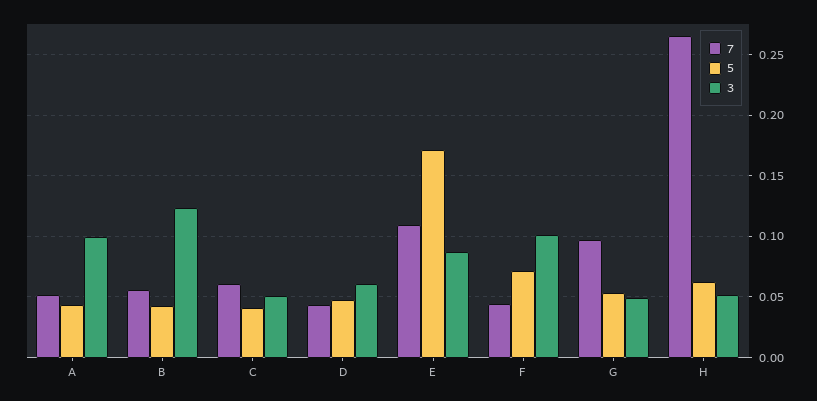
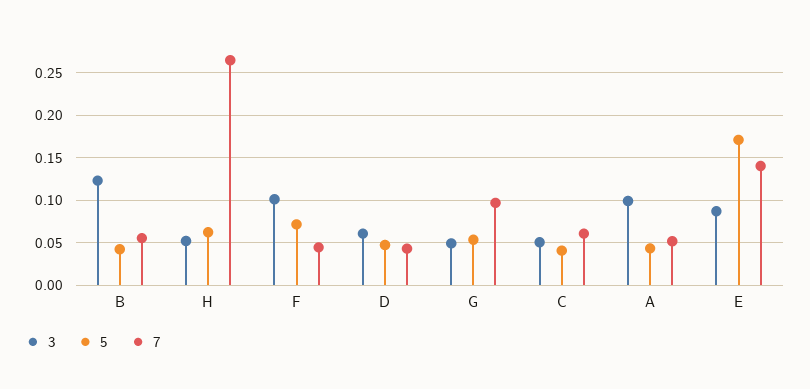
  {
    "7": {
      "A": 0.05,
      "B": 0.055,
      "C": 0.06,
      "D": 0.045,
-     "E": 0.11,
+     "E": 0.14,
      "F": 0.045,
      "G": 0.095,
      "H": 0.265
    },
    "5": {
      "A": 0.045,
      "B": 0.04,
      "C": 0.04,
      "D": 0.045,
      "E": 0.17,
      "F": 0.07,
      "G": 0.055,
      "H": 0.06
    },
    "3": {
      "A": 0.1,
      "B": 0.125,
      "C": 0.05,
      "D": 0.06,
      "E": 0.085,
      "F": 0.1,
      "G": 0.05,
      "H": 0.05
    }
  }

